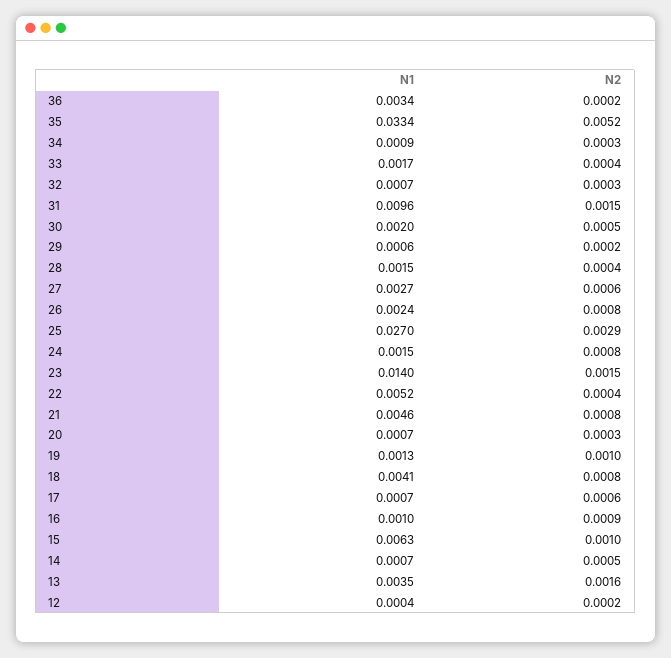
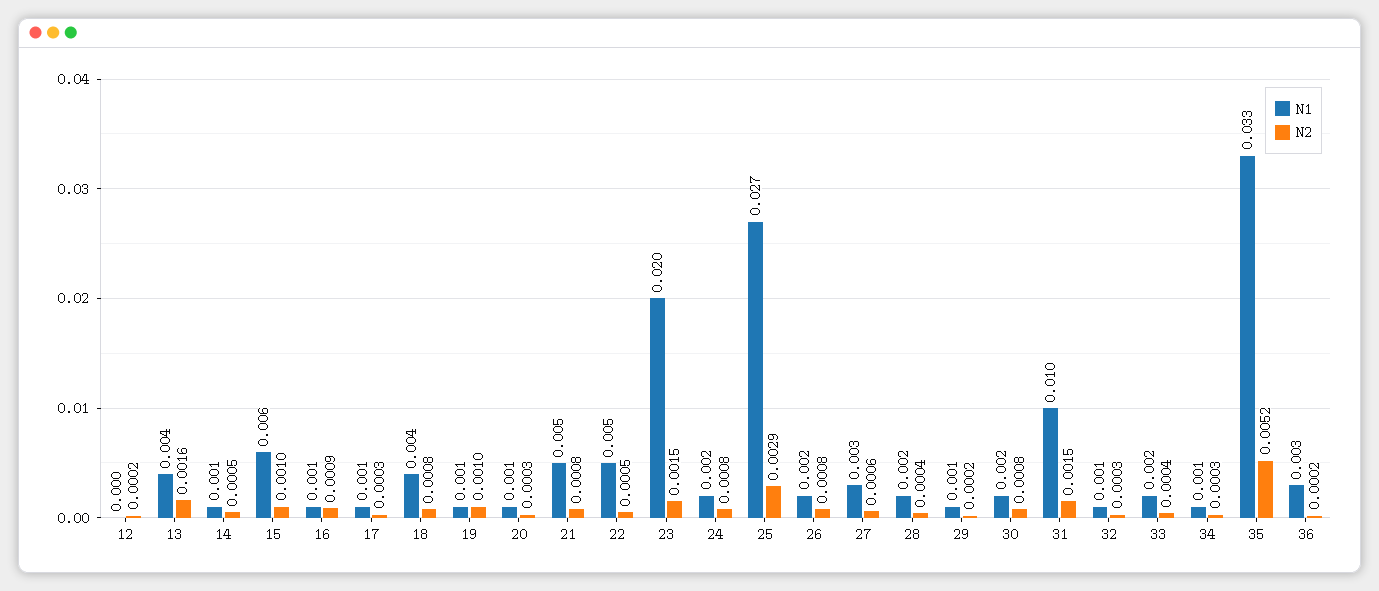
  {
    "N1": {
      "36": 0.0034,
      "35": 0.0334,
      "34": 0.0009,
      "33": 0.0017,
      "32": 0.0007,
      "31": 0.0096,
      "30": 0.002,
      "29": 0.0006,
      "28": 0.0015,
      "27": 0.0027,
      "26": 0.0024,
      "25": 0.027,
      "24": 0.0015,
-     "23": 0.014,
+     "23": 0.02,
      "22": 0.0052,
      "21": 0.0046,
      "20": 0.0007,
      "19": 0.0013,
      "18": 0.0041,
      "17": 0.0007,
      "16": 0.001,
      "15": 0.0063,
      "14": 0.0007,
      "13": 0.0035,
      "12": 0.0004
    },
    "N2": {
      "36": 0.0002,
      "35": 0.0052,
      "34": 0.0003,
      "33": 0.0004,
      "32": 0.0003,
      "31": 0.0015,
-     "30": 0.0005,
+     "30": 0.0008,
      "29": 0.0002,
      "28": 0.0004,
      "27": 0.0006,
      "26": 0.0008,
      "25": 0.0029,
      "24": 0.0008,
      "23": 0.0015,
-     "22": 0.0004,
+     "22": 0.0005,
      "21": 0.0008,
      "20": 0.0003,
      "19": 0.001,
      "18": 0.0008,
-     "17": 0.0006,
+     "17": 0.0003,
      "16": 0.0009,
      "15": 0.001,
      "14": 0.0005,
      "13": 0.0016,
      "12": 0.0002
    }
  }

